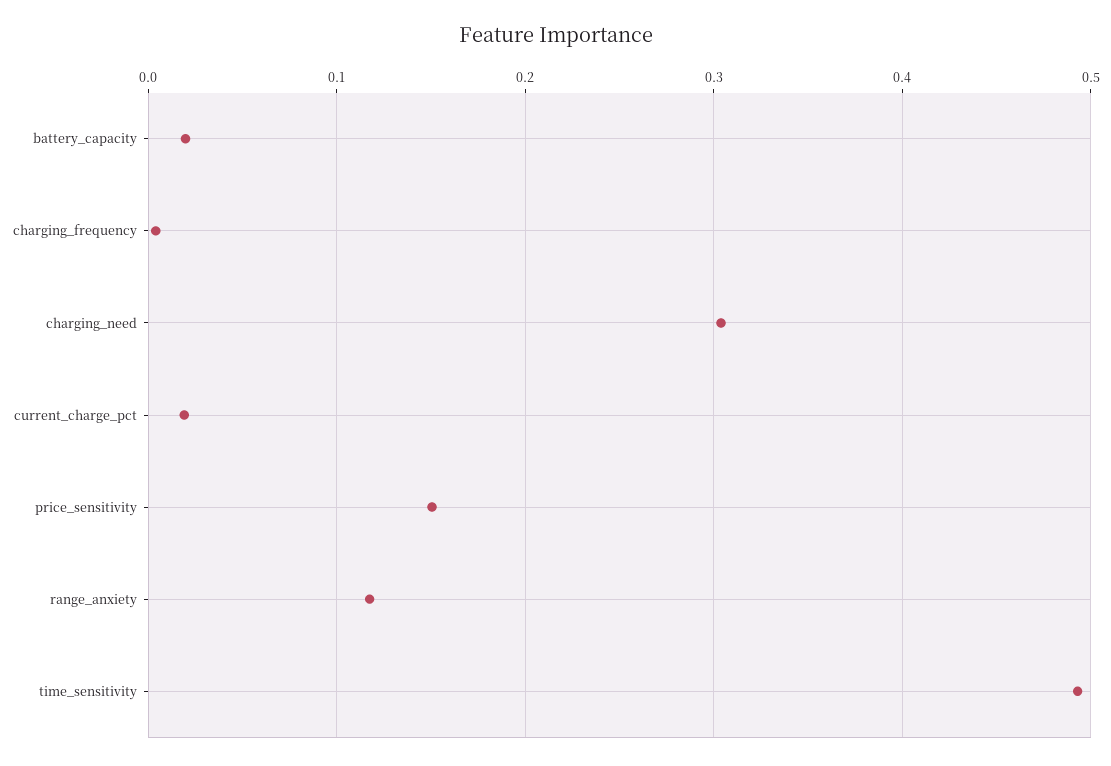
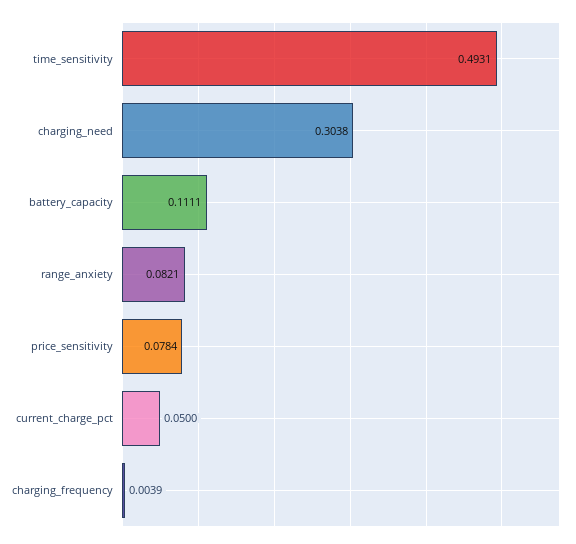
  {
-   "battery_capacity": 0.02,
+   "battery_capacity": 0.1111,
    "charging_frequency": 0.0039,
    "charging_need": 0.3038,
-   "current_charge_pct": 0.02,
+   "current_charge_pct": 0.05,
-   "price_sensitivity": 0.15,
+   "price_sensitivity": 0.0784,
-   "range_anxiety": 0.12,
+   "range_anxiety": 0.0821,
    "time_sensitivity": 0.4931
  }

